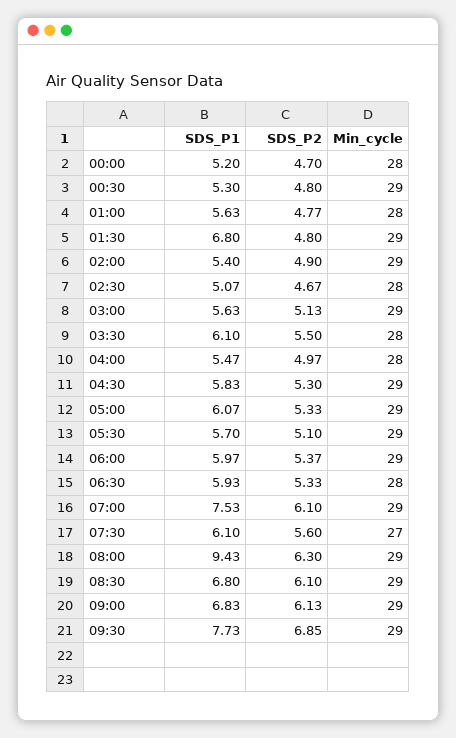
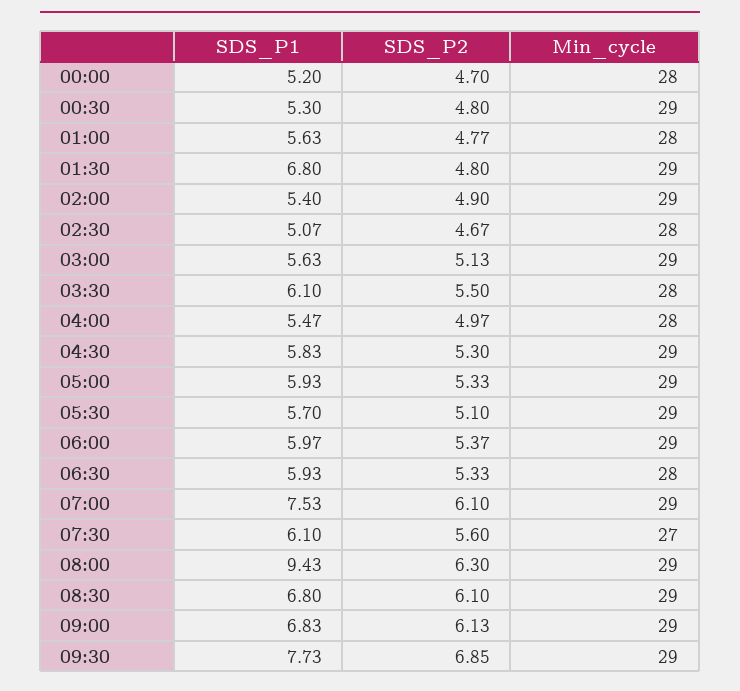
  {
    "SDS_P1": {
      "00:00": 5.2,
      "00:30": 5.3,
      "01:00": 5.63,
      "01:30": 6.8,
      "02:00": 5.4,
      "02:30": 5.07,
      "03:00": 5.63,
      "03:30": 6.1,
      "04:00": 5.47,
      "04:30": 5.83,
-     "05:00": 6.07,
+     "05:00": 5.93,
      "05:30": 5.7,
      "06:00": 5.97,
      "06:30": 5.93,
      "07:00": 7.53,
      "07:30": 6.1,
      "08:00": 9.43,
      "08:30": 6.8,
      "09:00": 6.83,
      "09:30": 7.73
    },
    "SDS_P2": {
      "00:00": 4.7,
      "00:30": 4.8,
      "01:00": 4.77,
      "01:30": 4.8,
      "02:00": 4.9,
      "02:30": 4.67,
      "03:00": 5.13,
      "03:30": 5.5,
      "04:00": 4.97,
      "04:30": 5.3,
      "05:00": 5.33,
      "05:30": 5.1,
      "06:00": 5.37,
      "06:30": 5.33,
      "07:00": 6.1,
      "07:30": 5.6,
      "08:00": 6.3,
      "08:30": 6.1,
      "09:00": 6.13,
      "09:30": 6.85
    },
    "Min_cycle": {
      "00:00": 28,
      "00:30": 29,
      "01:00": 28,
      "01:30": 29,
      "02:00": 29,
      "02:30": 28,
      "03:00": 29,
      "03:30": 28,
      "04:00": 28,
      "04:30": 29,
      "05:00": 29,
      "05:30": 29,
      "06:00": 29,
      "06:30": 28,
      "07:00": 29,
      "07:30": 27,
      "08:00": 29,
      "08:30": 29,
      "09:00": 29,
      "09:30": 29
    }
  }

